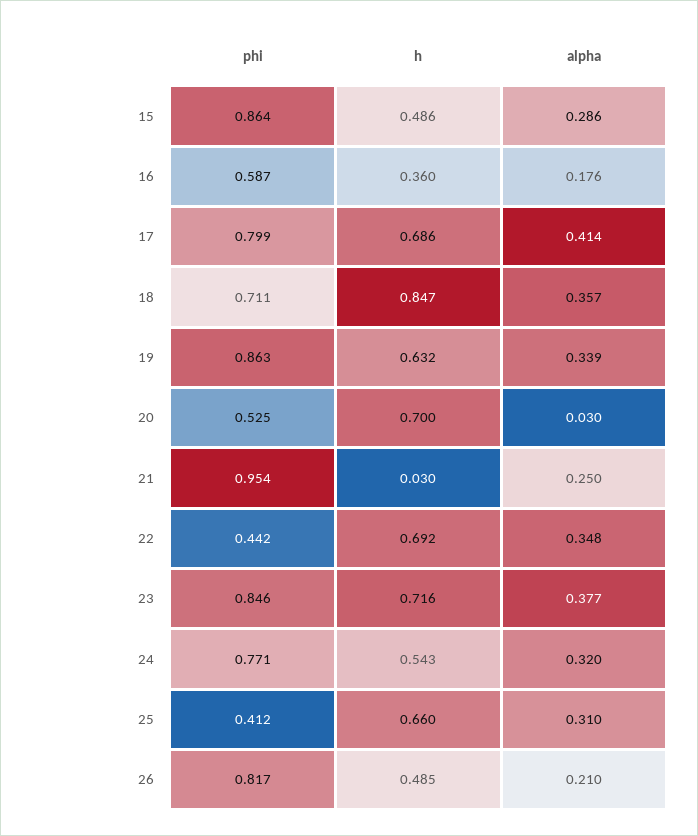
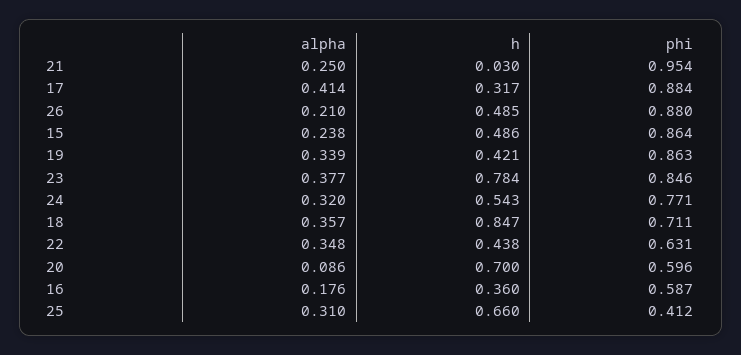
  {
    "phi": {
      "15": 0.864,
      "16": 0.587,
-     "17": 0.799,
+     "17": 0.884,
      "18": 0.711,
      "19": 0.863,
-     "20": 0.525,
+     "20": 0.596,
      "21": 0.954,
-     "22": 0.442,
+     "22": 0.631,
      "23": 0.846,
      "24": 0.771,
      "25": 0.412,
-     "26": 0.817
+     "26": 0.88
    },
    "h": {
      "15": 0.486,
      "16": 0.36,
-     "17": 0.686,
+     "17": 0.317,
      "18": 0.847,
-     "19": 0.632,
+     "19": 0.421,
      "20": 0.7,
      "21": 0.03,
-     "22": 0.692,
+     "22": 0.438,
-     "23": 0.716,
+     "23": 0.784,
      "24": 0.543,
      "25": 0.66,
      "26": 0.485
    },
    "alpha": {
-     "15": 0.286,
+     "15": 0.238,
      "16": 0.176,
      "17": 0.414,
      "18": 0.357,
      "19": 0.339,
-     "20": 0.03,
+     "20": 0.086,
      "21": 0.25,
      "22": 0.348,
      "23": 0.377,
      "24": 0.32,
      "25": 0.31,
      "26": 0.21
    }
  }

